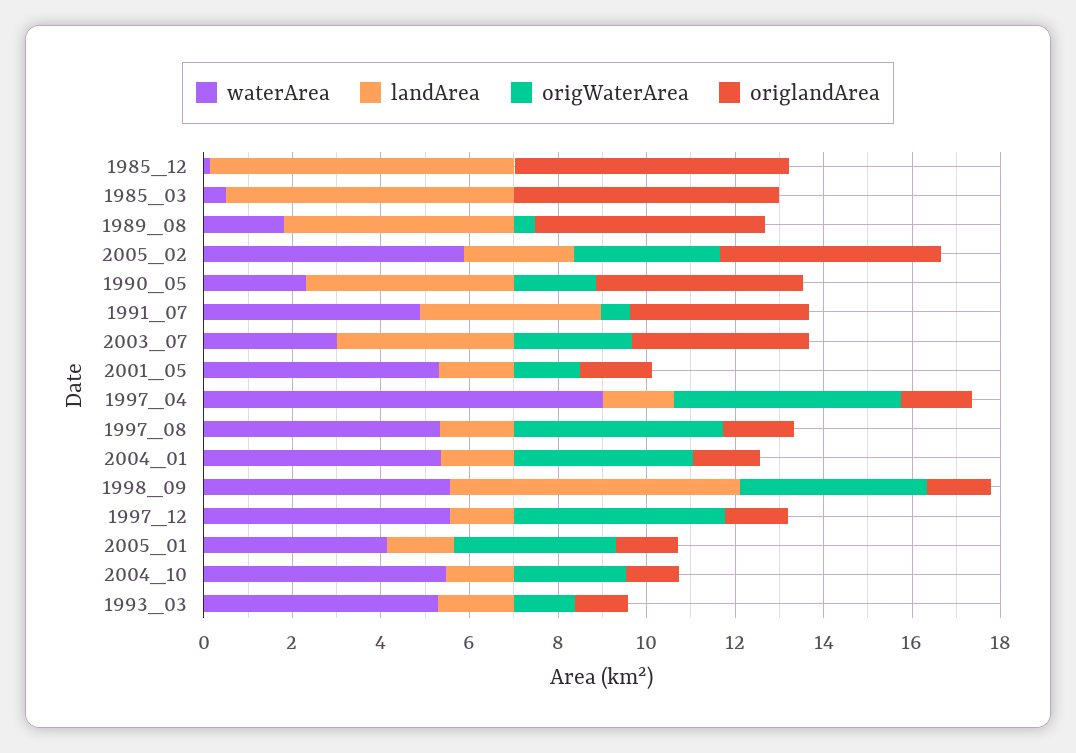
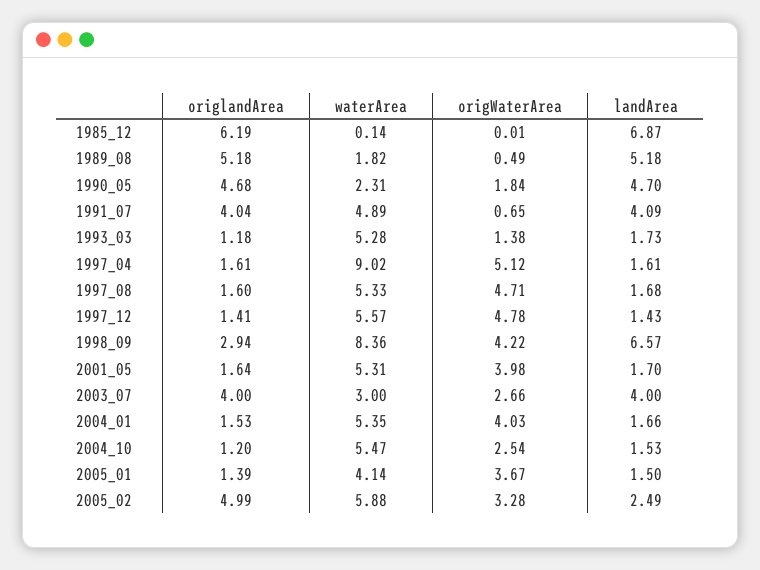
  {
    "waterArea": {
      "1985_12": 0.14,
-     "1985_03": 0.5,
      "1989_08": 1.82,
      "2005_02": 5.88,
      "1990_05": 2.31,
      "1991_07": 4.89,
      "2003_07": 3,
      "2001_05": 5.31,
      "1997_04": 9.02,
      "1997_08": 5.33,
      "2004_01": 5.35,
-     "1998_09": 5.5,
+     "1998_09": 8.36,
      "1997_12": 5.57,
      "2005_01": 4.14,
      "2004_10": 5.47,
      "1993_03": 5.28
    },
    "landArea": {
      "1985_12": 6.87,
-     "1985_03": 6.5,
      "1989_08": 5.18,
      "2005_02": 2.49,
      "1990_05": 4.7,
      "1991_07": 4.09,
      "2003_07": 4,
      "2001_05": 1.7,
      "1997_04": 1.61,
      "1997_08": 1.68,
      "2004_01": 1.66,
      "1998_09": 6.57,
      "1997_12": 1.43,
      "2005_01": 1.5,
      "2004_10": 1.53,
      "1993_03": 1.73
    },
    "origWaterArea": {
      "1985_12": 0.01,
-     "1985_03": 0,
      "1989_08": 0.49,
      "2005_02": 3.28,
      "1990_05": 1.84,
      "1991_07": 0.65,
      "2003_07": 2.66,
-     "2001_05": 1.5,
+     "2001_05": 3.98,
      "1997_04": 5.12,
      "1997_08": 4.71,
      "2004_01": 4.03,
      "1998_09": 4.22,
      "1997_12": 4.78,
      "2005_01": 3.67,
      "2004_10": 2.54,
      "1993_03": 1.38
    },
    "origlandArea": {
      "1985_12": 6.19,
-     "1985_03": 6,
      "1989_08": 5.18,
      "2005_02": 4.99,
      "1990_05": 4.68,
      "1991_07": 4.04,
      "2003_07": 4,
      "2001_05": 1.64,
      "1997_04": 1.61,
      "1997_08": 1.6,
      "2004_01": 1.53,
-     "1998_09": 1.5,
+     "1998_09": 2.94,
      "1997_12": 1.41,
      "2005_01": 1.39,
      "2004_10": 1.2,
      "1993_03": 1.18
    }
  }

